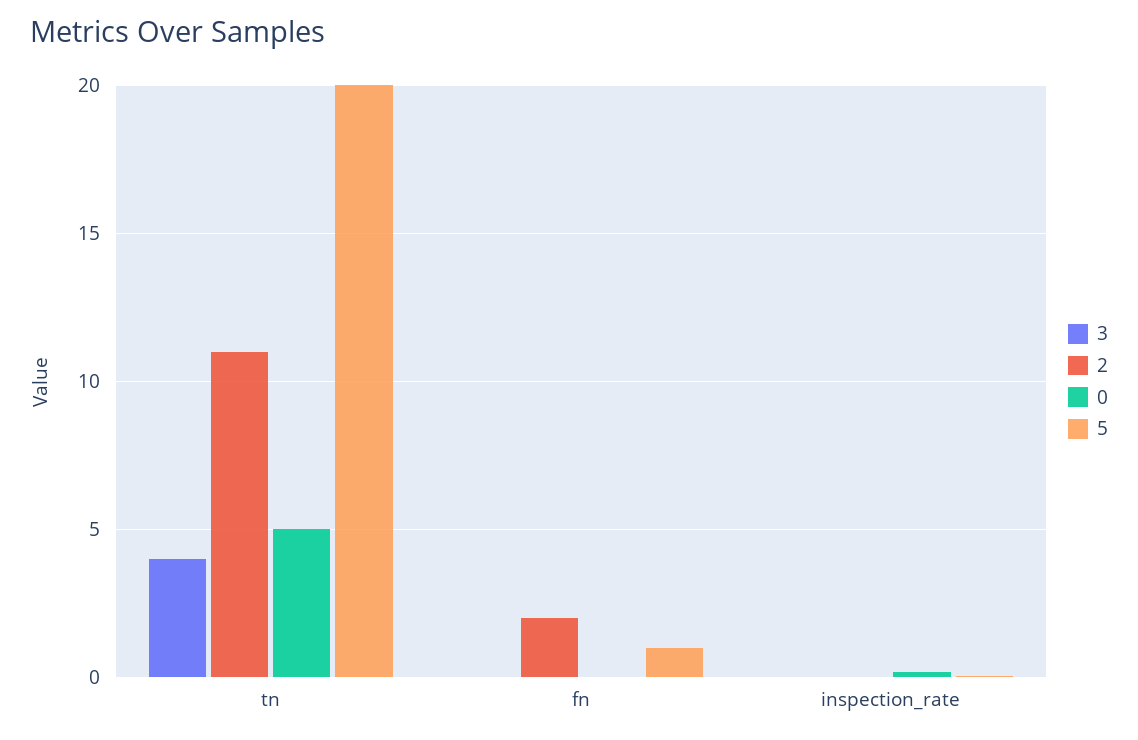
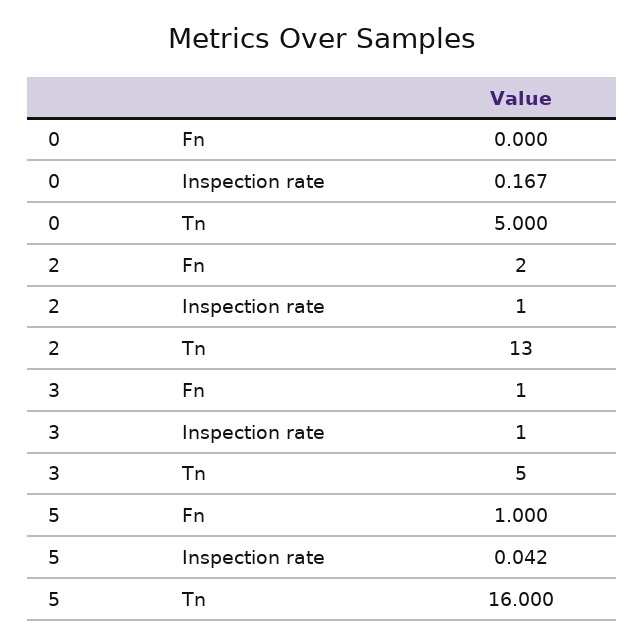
  {
    "3": {
-     "tn": 4,
+     "tn": 5,
-     "fn": 0,
+     "fn": 1,
-     "inspection_rate": 0
+     "inspection_rate": 1
    },
    "2": {
-     "tn": 11,
+     "tn": 13,
      "fn": 2,
-     "inspection_rate": 0
+     "inspection_rate": 1
    },
    "0": {
      "tn": 5,
      "fn": 0,
      "inspection_rate": 0.167
    },
    "5": {
-     "tn": 20,
+     "tn": 16,
      "fn": 1,
      "inspection_rate": 0.042
    }
  }

